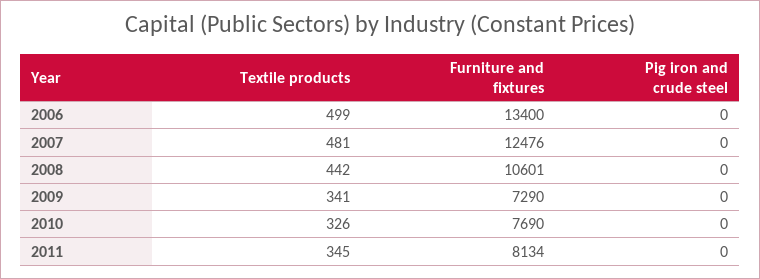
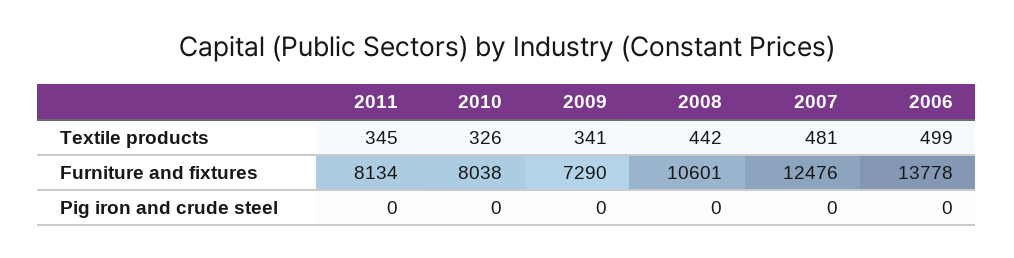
  {
    "Textile products": {
      "2006": 499,
      "2007": 481,
      "2008": 442,
      "2009": 341,
      "2010": 326,
      "2011": 345
    },
    "Furniture and fixtures": {
-     "2006": 13400,
+     "2006": 13778,
      "2007": 12476,
      "2008": 10601,
      "2009": 7290,
-     "2010": 7690,
+     "2010": 8038,
      "2011": 8134
    },
    "Pig iron and crude steel": {
      "2006": 0,
      "2007": 0,
      "2008": 0,
      "2009": 0,
      "2010": 0,
      "2011": 0
    }
  }

